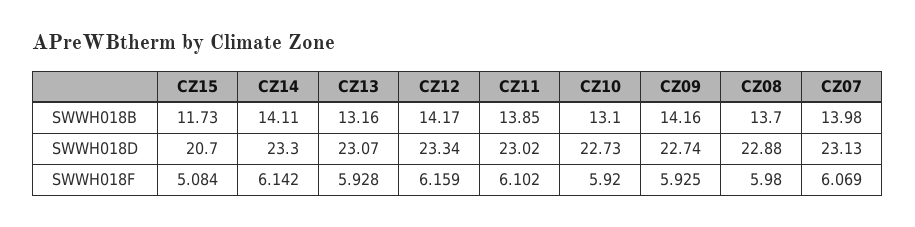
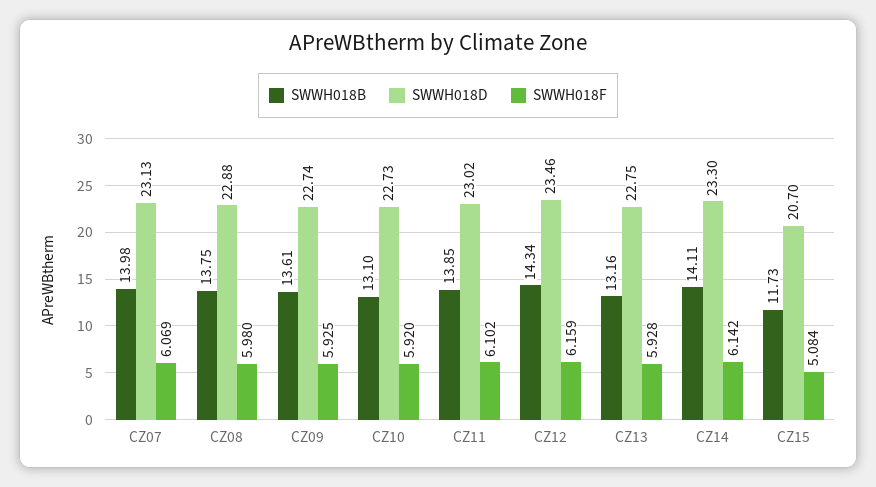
  {
    "SWWH018B": {
      "CZ15": 11.73,
      "CZ14": 14.11,
      "CZ13": 13.16,
-     "CZ12": 14.17,
+     "CZ12": 14.34,
      "CZ11": 13.85,
      "CZ10": 13.1,
-     "CZ09": 14.16,
+     "CZ09": 13.61,
-     "CZ08": 13.7,
+     "CZ08": 13.75,
      "CZ07": 13.98
    },
    "SWWH018D": {
      "CZ15": 20.7,
      "CZ14": 23.3,
-     "CZ13": 23.07,
+     "CZ13": 22.75,
-     "CZ12": 23.34,
+     "CZ12": 23.46,
      "CZ11": 23.02,
      "CZ10": 22.73,
      "CZ09": 22.74,
      "CZ08": 22.88,
      "CZ07": 23.13
    },
    "SWWH018F": {
      "CZ15": 5.084,
      "CZ14": 6.142,
      "CZ13": 5.928,
      "CZ12": 6.159,
      "CZ11": 6.102,
      "CZ10": 5.92,
      "CZ09": 5.925,
      "CZ08": 5.98,
      "CZ07": 6.069
    }
  }

